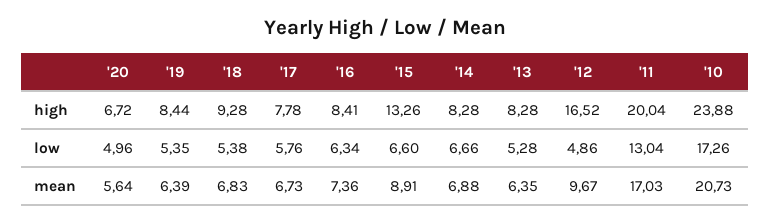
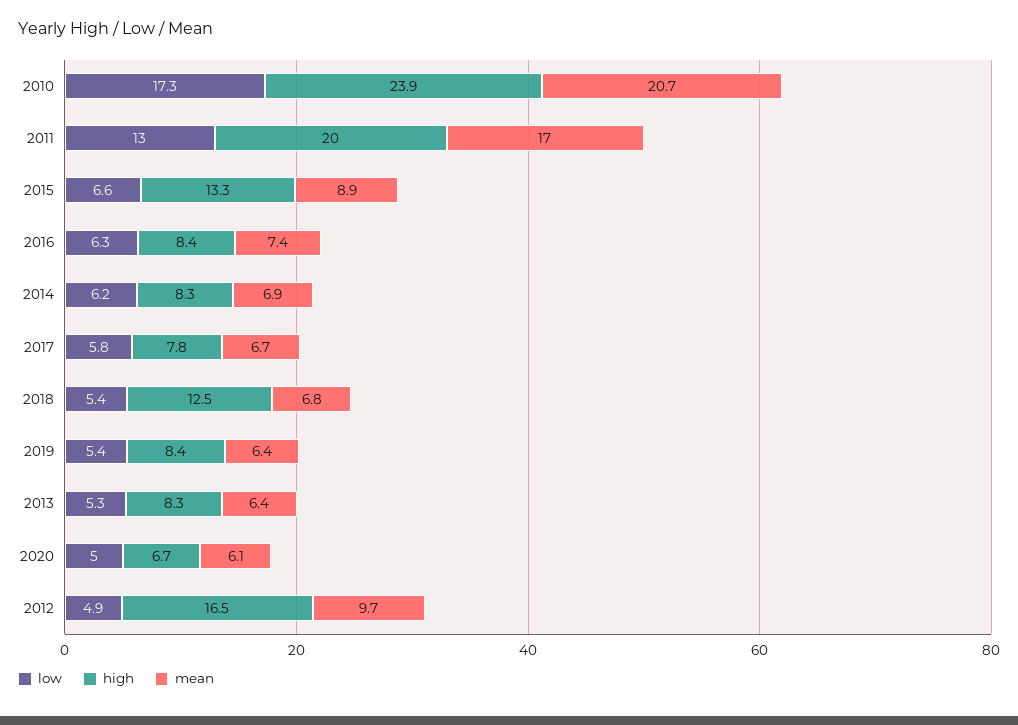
  {
    "high": {
      "'20": 6.72,
      "'19": 8.44,
-     "'18": 9.28,
+     "'18": 12.5,
      "'17": 7.78,
      "'16": 8.41,
      "'15": 13.26,
      "'14": 8.28,
      "'13": 8.28,
      "'12": 16.52,
      "'11": 20.04,
      "'10": 23.88
    },
    "low": {
      "'20": 4.96,
      "'19": 5.35,
      "'18": 5.38,
      "'17": 5.76,
      "'16": 6.34,
      "'15": 6.6,
-     "'14": 6.66,
+     "'14": 6.2,
      "'13": 5.28,
      "'12": 4.86,
      "'11": 13.04,
      "'10": 17.26
    },
    "mean": {
-     "'20": 5.64,
+     "'20": 6.1,
      "'19": 6.39,
      "'18": 6.83,
      "'17": 6.73,
      "'16": 7.36,
      "'15": 8.91,
      "'14": 6.88,
      "'13": 6.35,
      "'12": 9.67,
      "'11": 17.03,
      "'10": 20.73
    }
  }

